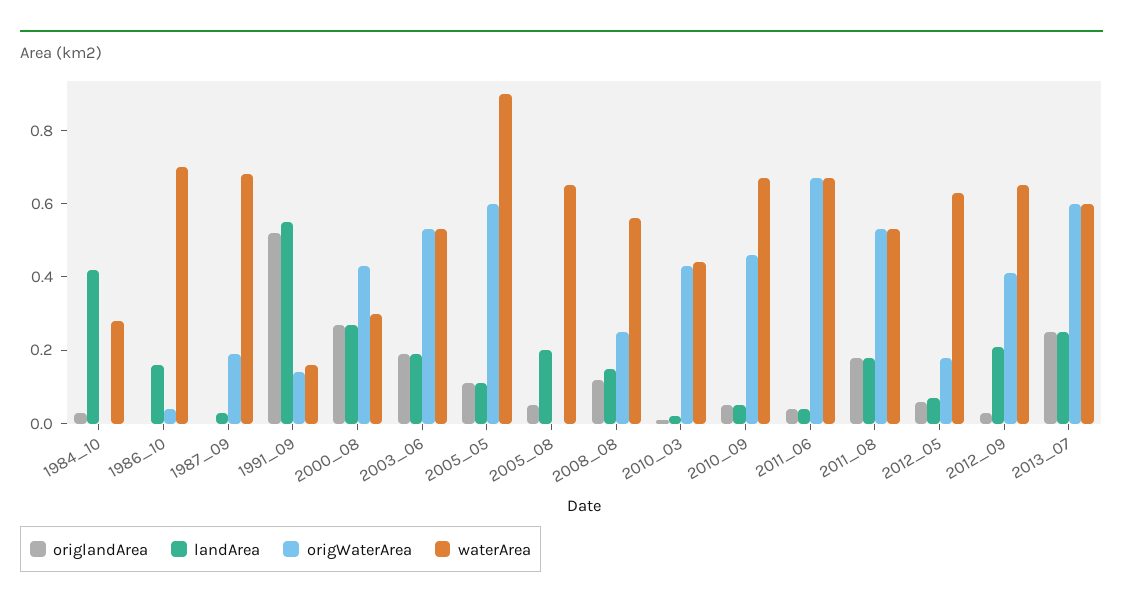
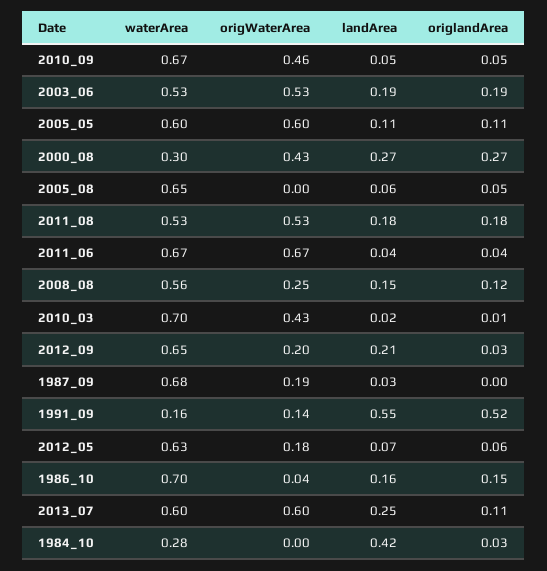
  {
    "origlandArea": {
      "1984_10": 0.03,
-     "1986_10": 0,
+     "1986_10": 0.15,
      "1987_09": 0,
      "1991_09": 0.52,
      "2000_08": 0.27,
      "2003_06": 0.19,
      "2005_05": 0.11,
      "2005_08": 0.05,
      "2008_08": 0.12,
      "2010_03": 0.01,
      "2010_09": 0.05,
      "2011_06": 0.04,
      "2011_08": 0.18,
      "2012_05": 0.06,
      "2012_09": 0.03,
-     "2013_07": 0.25
+     "2013_07": 0.11
    },
    "landArea": {
      "1984_10": 0.42,
      "1986_10": 0.16,
      "1987_09": 0.03,
      "1991_09": 0.55,
      "2000_08": 0.27,
      "2003_06": 0.19,
      "2005_05": 0.11,
-     "2005_08": 0.2,
+     "2005_08": 0.06,
      "2008_08": 0.15,
      "2010_03": 0.02,
      "2010_09": 0.05,
      "2011_06": 0.04,
      "2011_08": 0.18,
      "2012_05": 0.07,
      "2012_09": 0.21,
      "2013_07": 0.25
    },
    "origWaterArea": {
      "1984_10": 0,
      "1986_10": 0.04,
      "1987_09": 0.19,
      "1991_09": 0.14,
      "2000_08": 0.43,
      "2003_06": 0.53,
      "2005_05": 0.6,
      "2005_08": 0,
      "2008_08": 0.25,
      "2010_03": 0.43,
      "2010_09": 0.46,
      "2011_06": 0.67,
      "2011_08": 0.53,
      "2012_05": 0.18,
-     "2012_09": 0.4,
+     "2012_09": 0.2,
      "2013_07": 0.6
    },
    "waterArea": {
      "1984_10": 0.28,
      "1986_10": 0.7,
      "1987_09": 0.68,
      "1991_09": 0.16,
      "2000_08": 0.3,
      "2003_06": 0.53,
-     "2005_05": 0.9,
+     "2005_05": 0.6,
      "2005_08": 0.65,
      "2008_08": 0.56,
-     "2010_03": 0.45,
+     "2010_03": 0.7,
      "2010_09": 0.67,
      "2011_06": 0.67,
      "2011_08": 0.53,
      "2012_05": 0.63,
      "2012_09": 0.65,
      "2013_07": 0.6
    }
  }

